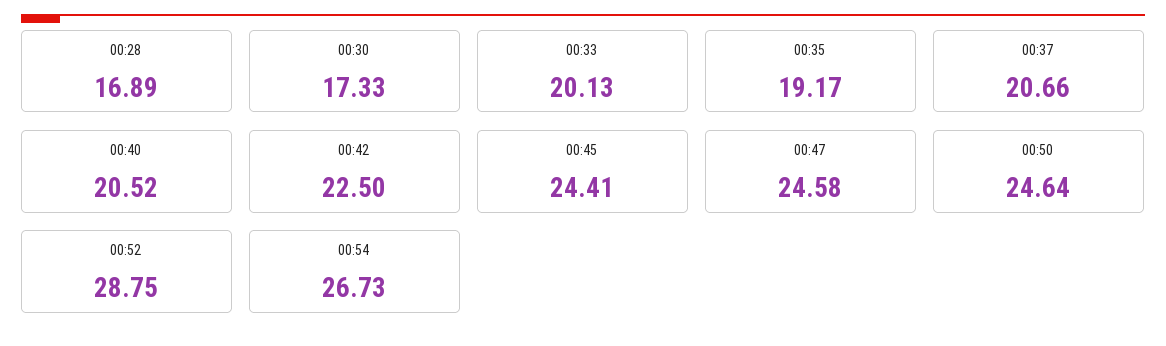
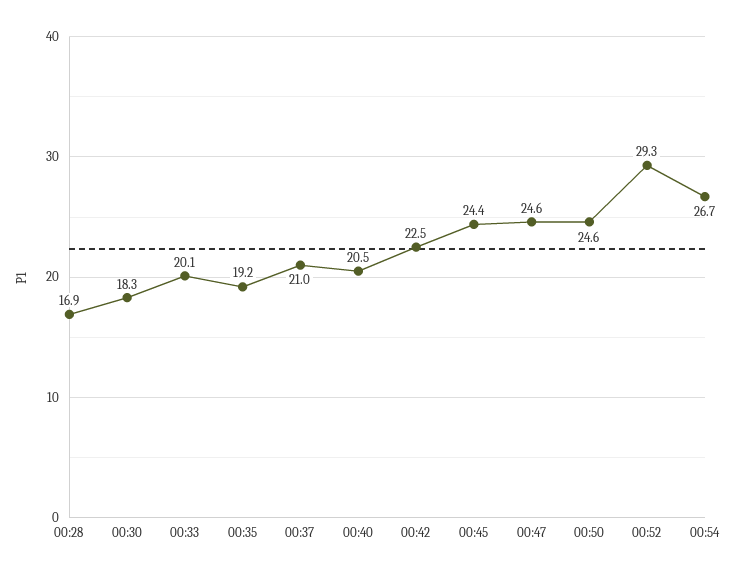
  {
    "00:28": 16.89,
-   "00:30": 17.33,
+   "00:30": 18.3,
    "00:33": 20.13,
    "00:35": 19.17,
-   "00:37": 20.66,
+   "00:37": 21,
    "00:40": 20.52,
    "00:42": 22.5,
    "00:45": 24.41,
    "00:47": 24.58,
    "00:50": 24.64,
-   "00:52": 28.75,
+   "00:52": 29.3,
    "00:54": 26.73
  }

